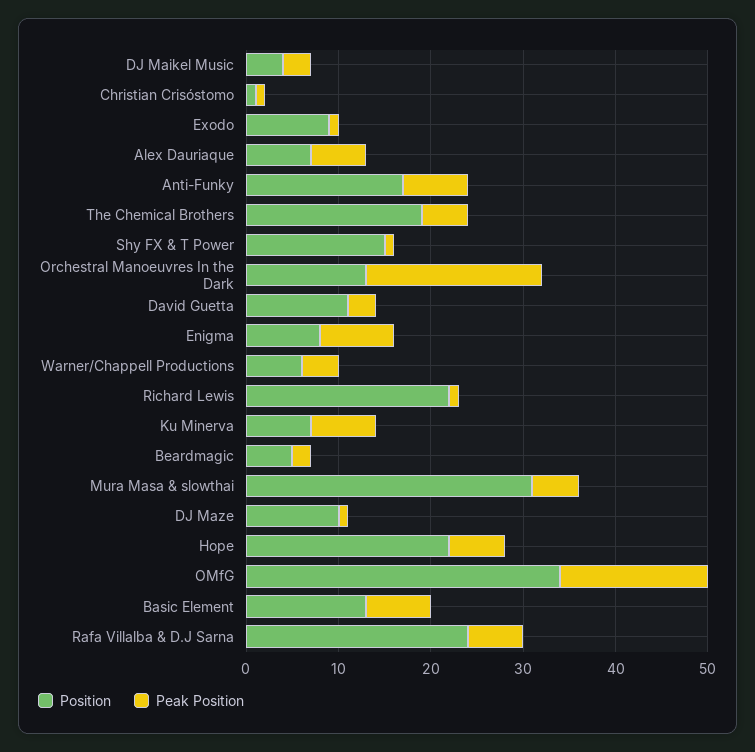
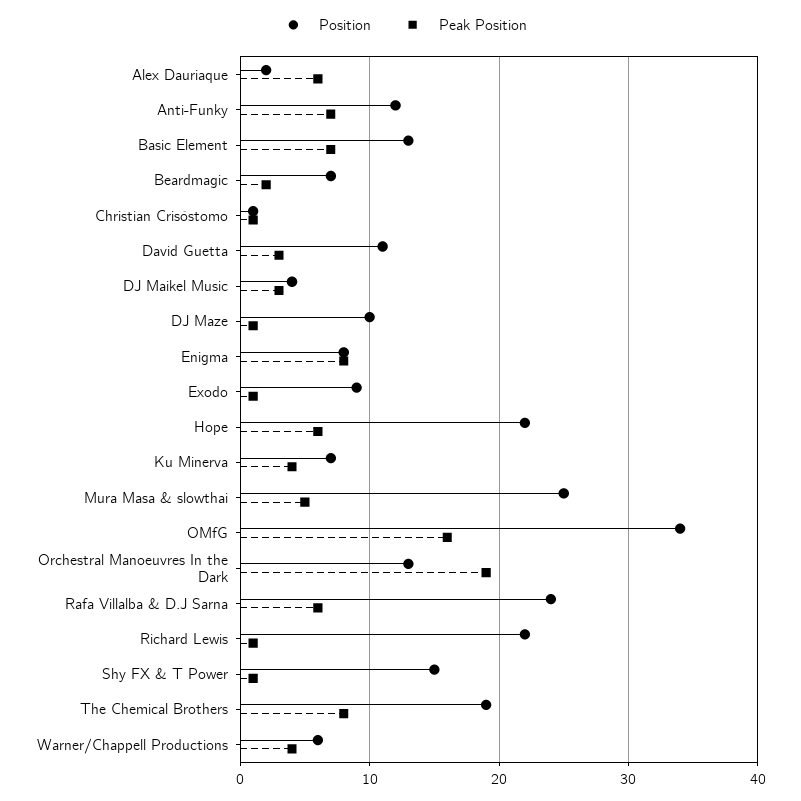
  {
    "Position": {
      "DJ Maikel Music": 4,
      "Christian Crisóstomo": 1,
      "Exodo": 9,
-     "Alex Dauriaque": 7,
+     "Alex Dauriaque": 2,
-     "Anti-Funky": 17,
+     "Anti-Funky": 12,
      "The Chemical Brothers": 19,
      "Shy FX & T Power": 15,
      "Orchestral Manoeuvres In the Dark": 13,
      "David Guetta": 11,
      "Enigma": 8,
      "Warner/Chappell Productions": 6,
      "Richard Lewis": 22,
      "Ku Minerva": 7,
-     "Beardmagic": 5,
+     "Beardmagic": 7,
-     "Mura Masa & slowthai": 31,
+     "Mura Masa & slowthai": 25,
      "DJ Maze": 10,
      "Hope": 22,
      "OMfG": 34,
      "Basic Element": 13,
      "Rafa Villalba & D.J Sarna": 24
    },
    "Peak Position": {
      "DJ Maikel Music": 3,
      "Christian Crisóstomo": 1,
      "Exodo": 1,
      "Alex Dauriaque": 6,
      "Anti-Funky": 7,
-     "The Chemical Brothers": 5,
+     "The Chemical Brothers": 8,
      "Shy FX & T Power": 1,
      "Orchestral Manoeuvres In the Dark": 19,
      "David Guetta": 3,
      "Enigma": 8,
      "Warner/Chappell Productions": 4,
      "Richard Lewis": 1,
-     "Ku Minerva": 7,
+     "Ku Minerva": 4,
      "Beardmagic": 2,
      "Mura Masa & slowthai": 5,
      "DJ Maze": 1,
      "Hope": 6,
      "OMfG": 16,
      "Basic Element": 7,
      "Rafa Villalba & D.J Sarna": 6
    }
  }

